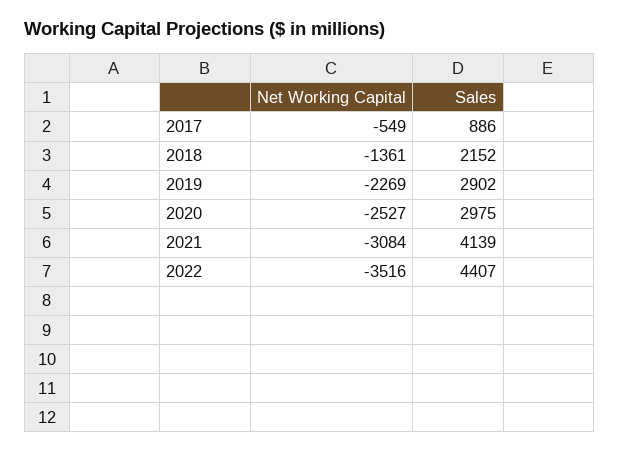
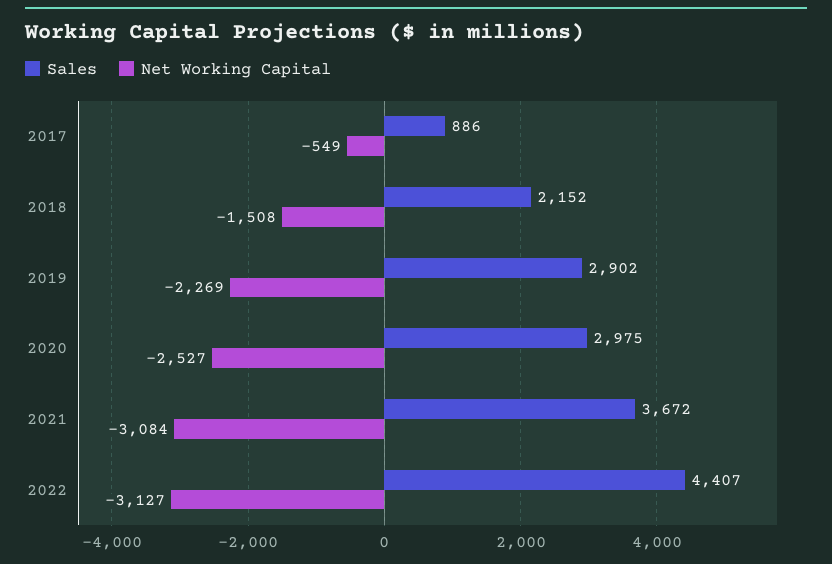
  {
    "Net Working Capital": {
      "2017": -549,
-     "2018": -1361,
+     "2018": -1508,
      "2019": -2269,
      "2020": -2527,
      "2021": -3084,
-     "2022": -3516
+     "2022": -3127
    },
    "Sales": {
      "2017": 886,
      "2018": 2152,
      "2019": 2902,
      "2020": 2975,
-     "2021": 4139,
+     "2021": 3672,
      "2022": 4407
    }
  }

